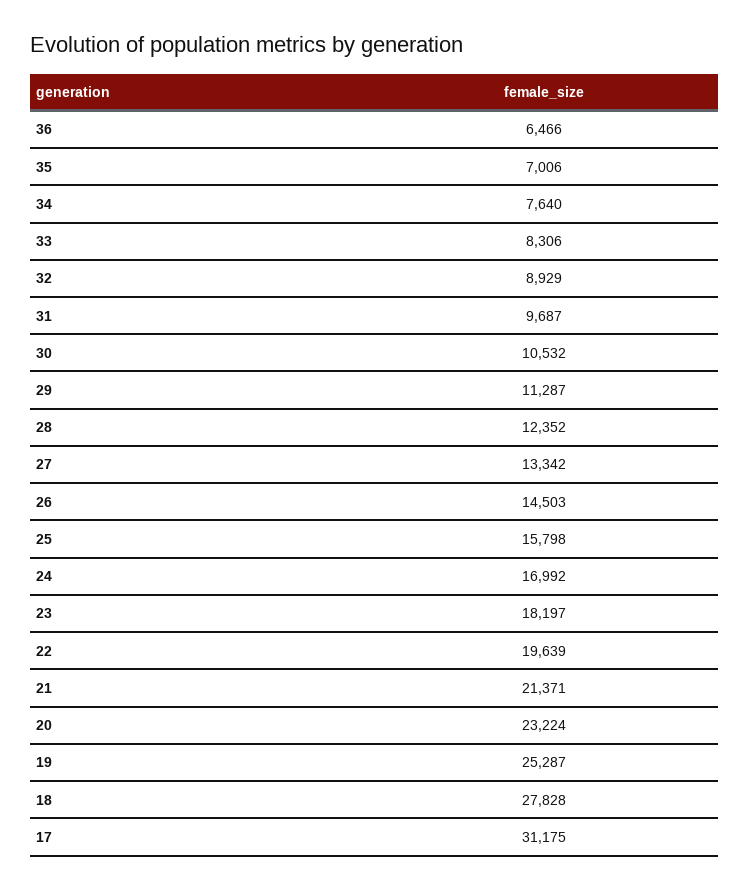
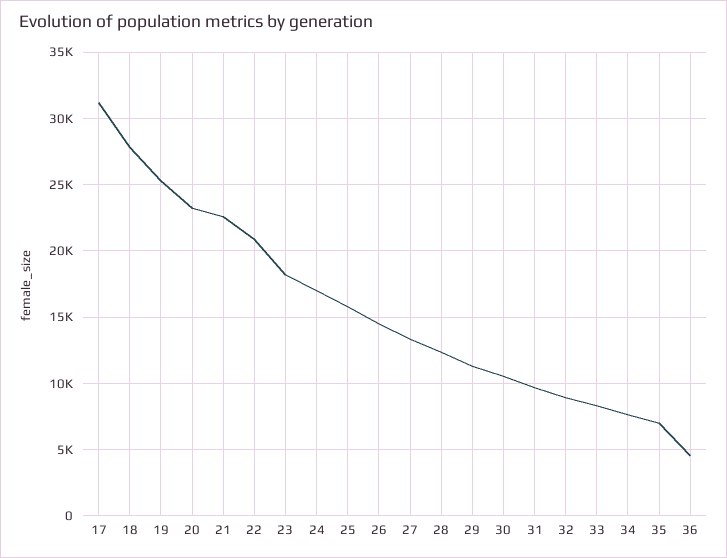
  {
-   "36": 6466,
+   "36": 4500,
    "35": 7006,
    "34": 7640,
    "33": 8306,
    "32": 8929,
    "31": 9687,
    "30": 10532,
    "29": 11287,
    "28": 12352,
    "27": 13342,
    "26": 14503,
    "25": 15798,
    "24": 16992,
    "23": 18197,
-   "22": 19639,
+   "22": 21000,
-   "21": 21371,
+   "21": 22500,
    "20": 23224,
    "19": 25287,
    "18": 27828,
    "17": 31175
  }

